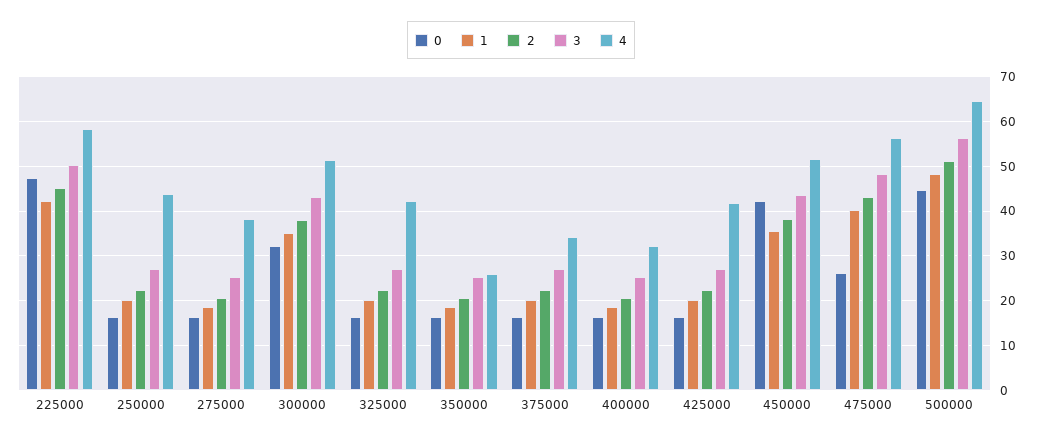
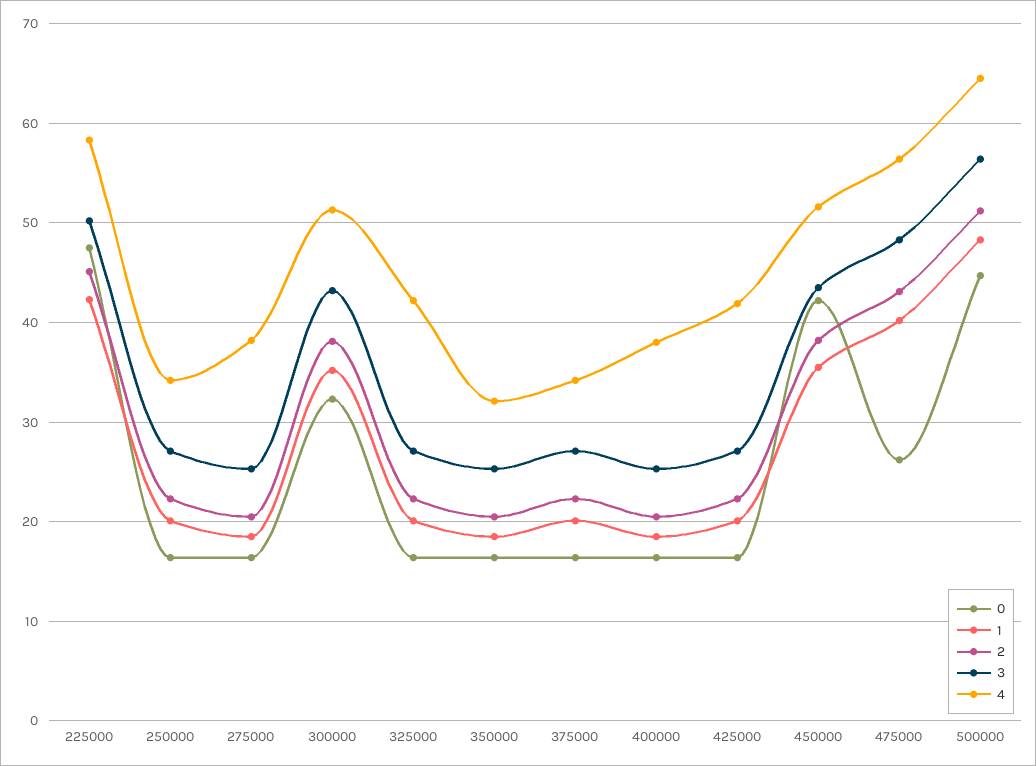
  {
    "0": {
      "225000": 48,
      "250000": 16,
      "275000": 16,
      "300000": 32,
      "325000": 16,
      "350000": 16,
      "375000": 16,
      "400000": 16,
      "425000": 16,
      "450000": 42,
      "475000": 26,
      "500000": 45
    },
    "1": {
      "225000": 42,
      "250000": 20,
      "275000": 19,
      "300000": 35,
      "325000": 20,
      "350000": 19,
      "375000": 20,
      "400000": 19,
      "425000": 20,
      "450000": 36,
      "475000": 40,
      "500000": 48
    },
    "2": {
      "225000": 45,
      "250000": 22,
      "275000": 21,
      "300000": 38,
      "325000": 22,
      "350000": 21,
      "375000": 22,
      "400000": 21,
      "425000": 22,
      "450000": 38,
      "475000": 43,
      "500000": 51
    },
    "3": {
      "225000": 50,
      "250000": 27,
      "275000": 25,
      "300000": 43,
      "325000": 27,
      "350000": 25,
      "375000": 27,
      "400000": 25,
      "425000": 27,
      "450000": 44,
      "475000": 48,
      "500000": 56
    },
    "4": {
      "225000": 58,
-     "250000": 44,
+     "250000": 34,
      "275000": 38,
      "300000": 51,
      "325000": 42,
-     "350000": 26,
+     "350000": 32,
      "375000": 34,
-     "400000": 32,
+     "400000": 38,
      "425000": 42,
      "450000": 52,
      "475000": 56,
      "500000": 65
    }
  }

